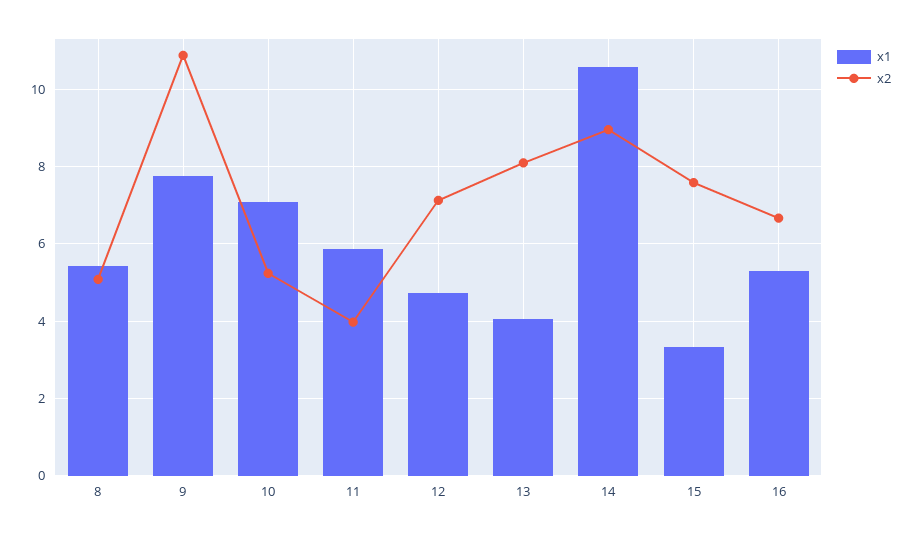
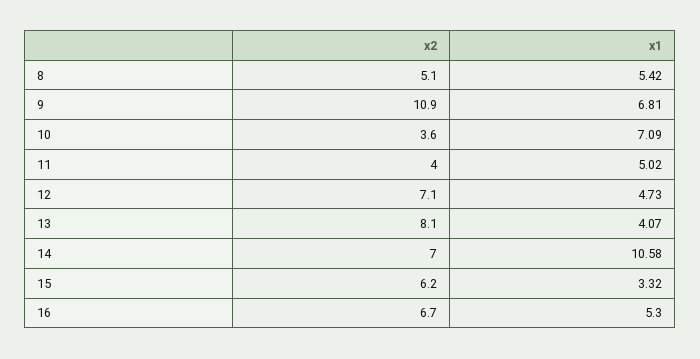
  {
    "x1": {
      "8": 5.42,
-     "9": 7.8,
+     "9": 6.81,
      "10": 7.09,
-     "11": 5.8,
+     "11": 5.02,
      "12": 4.73,
      "13": 4.07,
      "14": 10.58,
      "15": 3.32,
      "16": 5.3
    },
    "x2": {
      "8": 5.1,
      "9": 10.9,
-     "10": 5.2,
+     "10": 3.6,
      "11": 4,
      "12": 7.1,
      "13": 8.1,
-     "14": 9,
+     "14": 7,
-     "15": 7.6,
+     "15": 6.2,
      "16": 6.7
    }
  }

